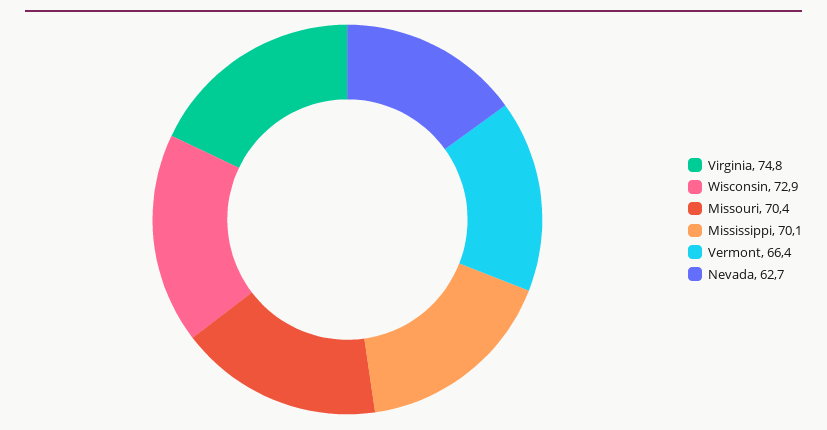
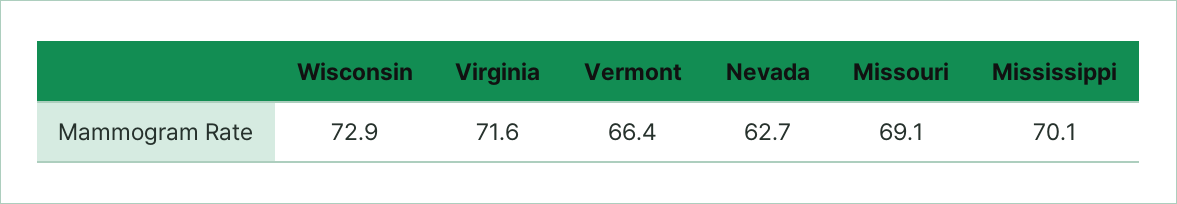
  {
-   "Virginia": 74.8,
+   "Virginia": 71.6,
    "Wisconsin": 72.9,
-   "Missouri": 70.4,
+   "Missouri": 69.1,
    "Mississippi": 70.1,
    "Vermont": 66.4,
    "Nevada": 62.7
  }

